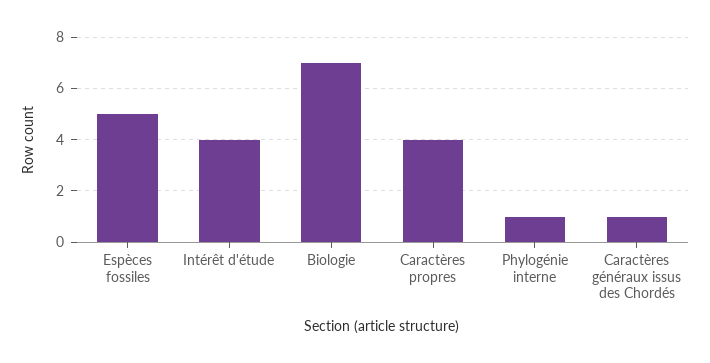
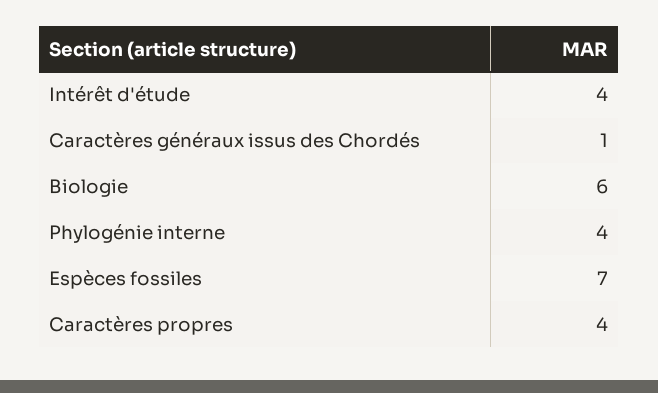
  {
-   "Espèces fossiles": 5,
+   "Espèces fossiles": 7,
    "Intérêt d'étude": 4,
-   "Biologie": 7,
+   "Biologie": 6,
    "Caractères propres": 4,
-   "Phylogénie interne": 1,
+   "Phylogénie interne": 4,
    "Caractères généraux issus des Chordés": 1
  }

